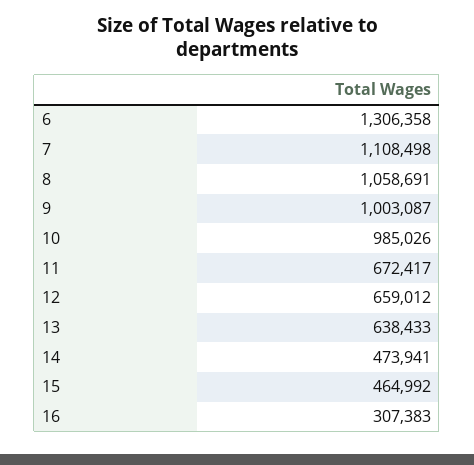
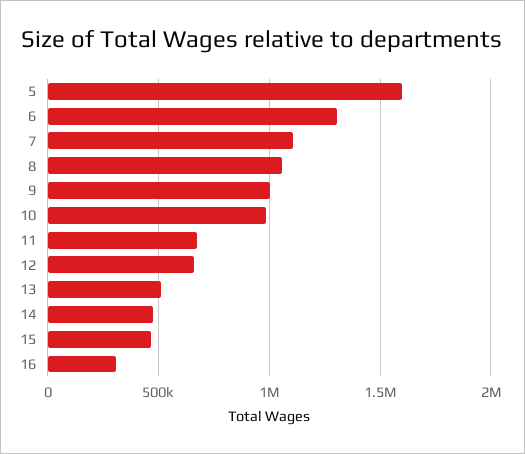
  {
    "6": 1306358,
    "7": 1108498,
    "8": 1058691,
    "9": 1003087,
    "10": 985026,
    "11": 672417,
    "12": 659012,
-   "13": 638433,
+   "13": 500000,
    "14": 473941,
    "15": 464992,
-   "16": 307383
+   "16": 307383,
+   "5": 1600000
  }

